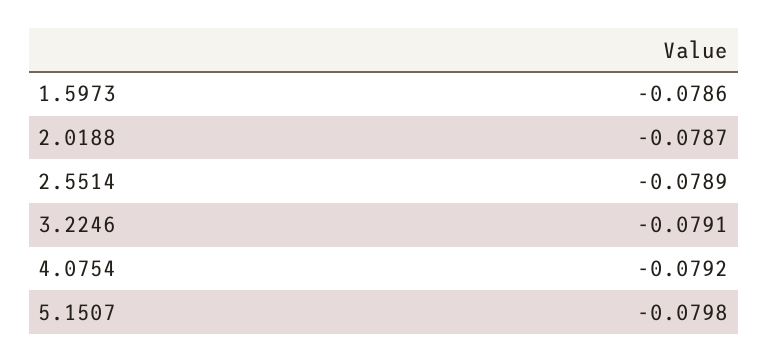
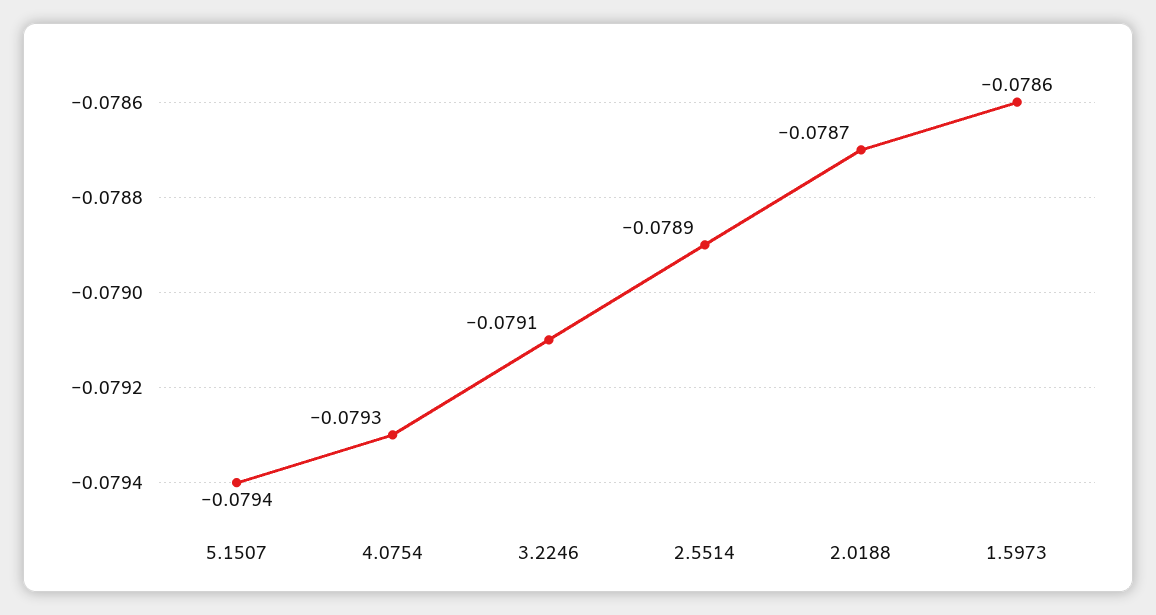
  {
    "1.5973": -0.0786,
    "2.0188": -0.0787,
    "2.5514": -0.0789,
    "3.2246": -0.0791,
-   "4.0754": -0.0792,
+   "4.0754": -0.0793,
-   "5.1507": -0.0798
+   "5.1507": -0.0794
  }

